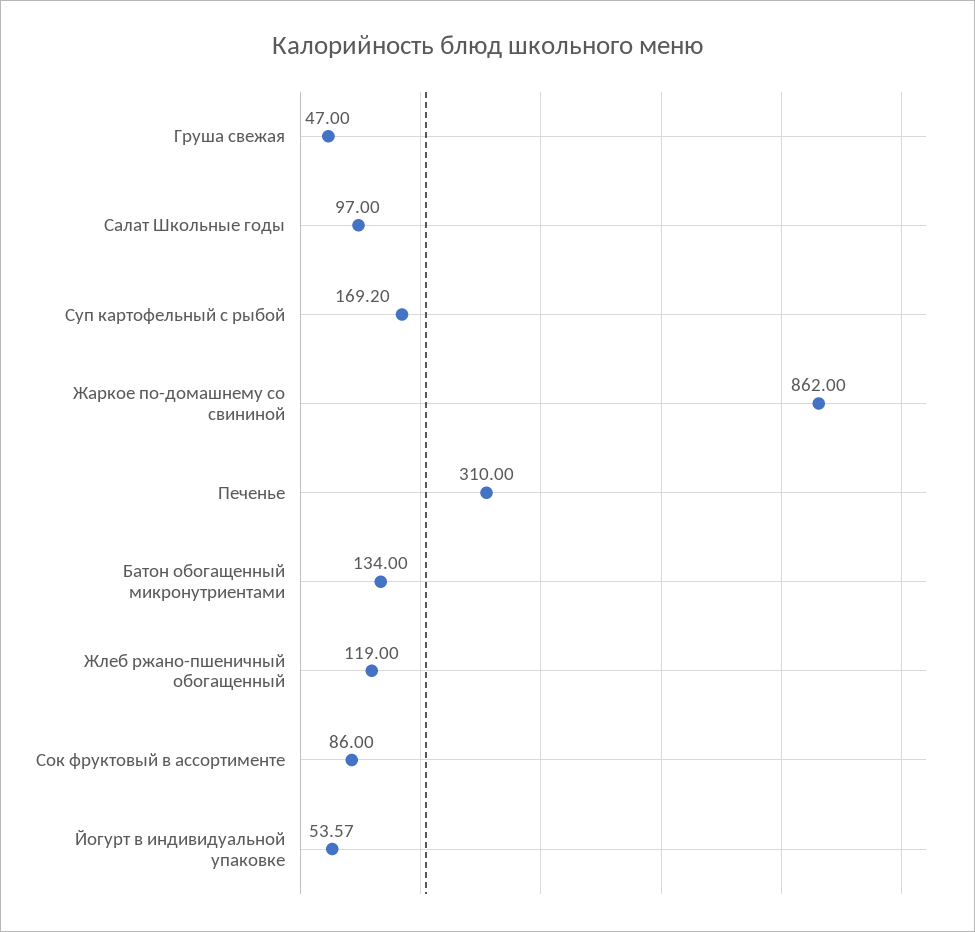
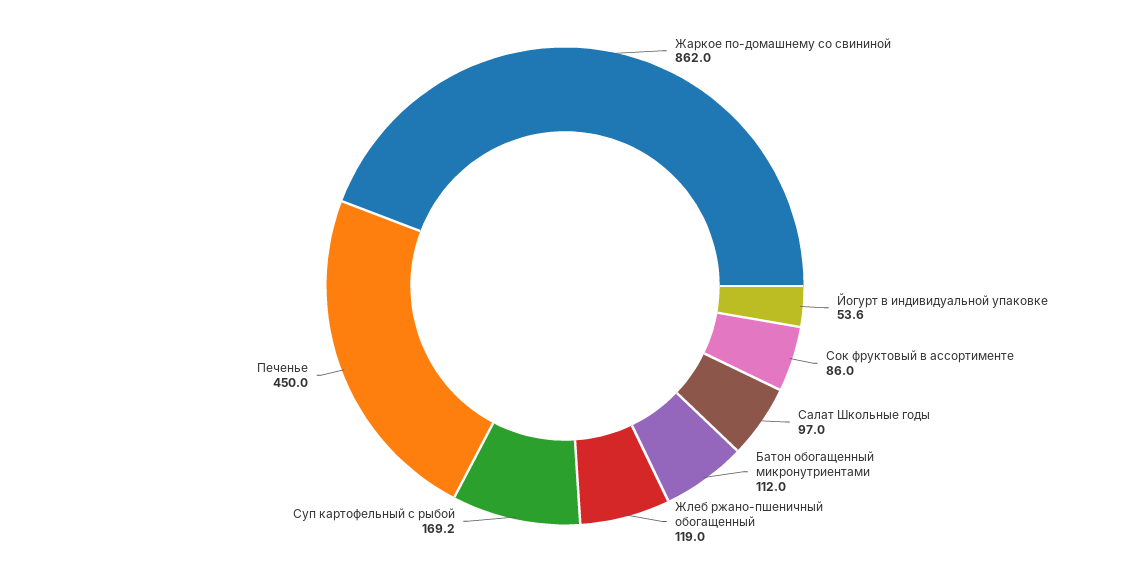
  {
-   "Груша свежая": 47,
    "Салат Школьные годы": 97,
    "Суп картофельный с рыбой": 169.2,
    "Жаркое по-домашнему со свининой": 862,
-   "Печенье": 310,
+   "Печенье": 450,
-   "Батон обогащенный микронутриентами": 134,
+   "Батон обогащенный микронутриентами": 112,
    "Жлеб ржано-пшеничный обогащенный": 119,
    "Сок фруктовый в ассортименте": 86,
    "Йогурт в индивидуальной упаковке": 53.57
  }

